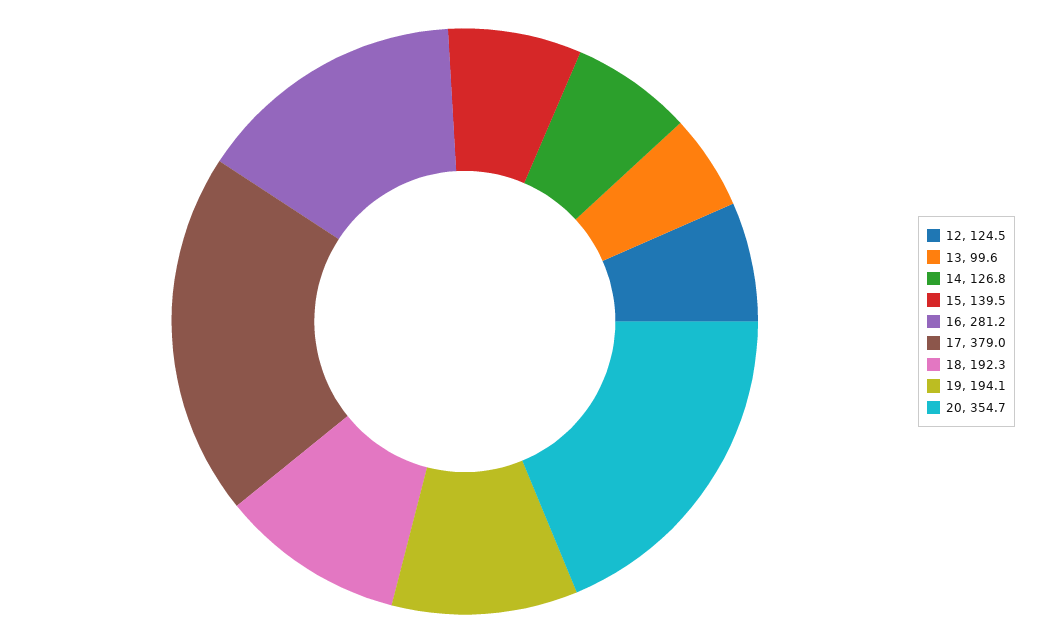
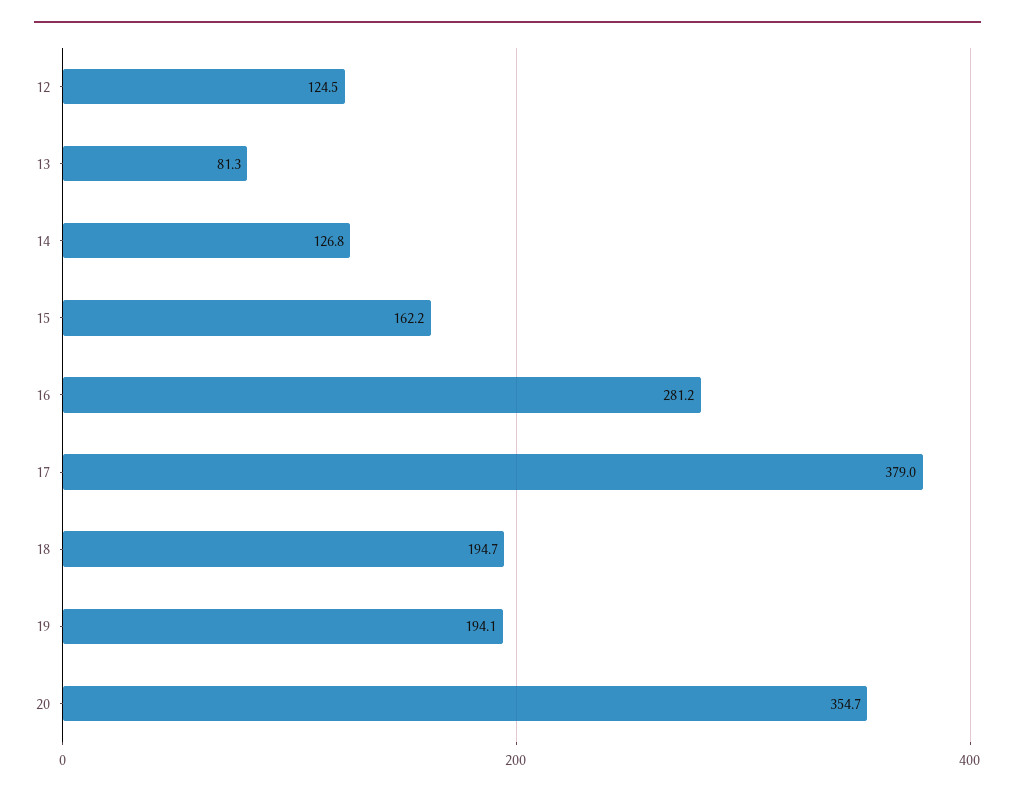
  {
    "12": 124.5,
-   "13": 99.6,
+   "13": 81.3,
    "14": 126.8,
-   "15": 139.5,
+   "15": 162.2,
    "16": 281.2,
    "17": 379,
-   "18": 192.3,
+   "18": 194.7,
    "19": 194.1,
    "20": 354.7
  }

